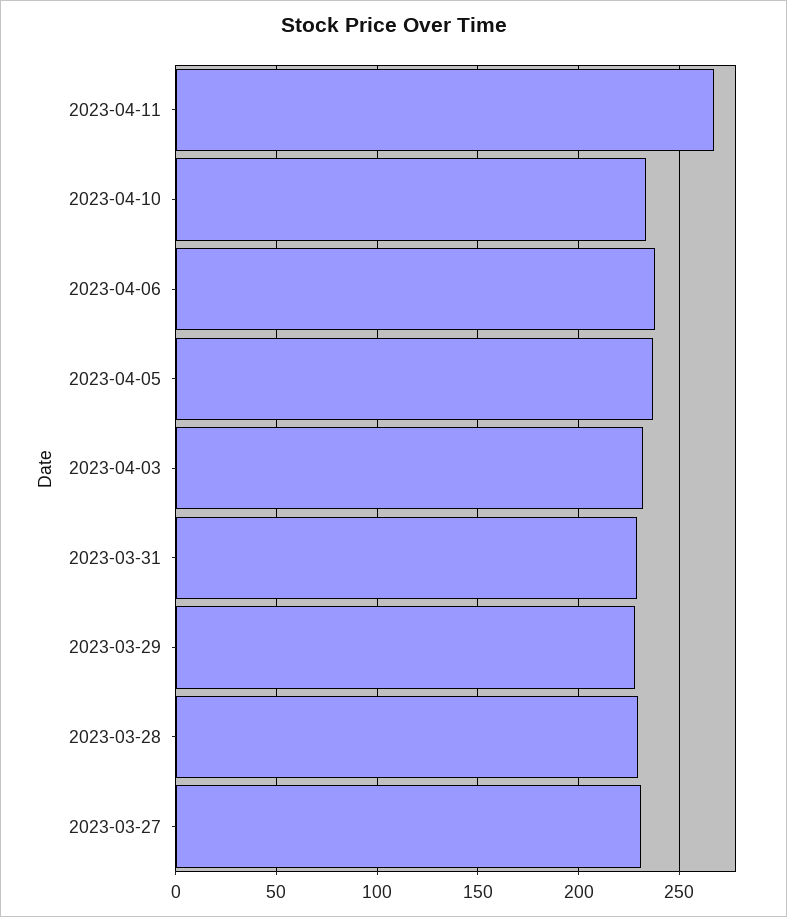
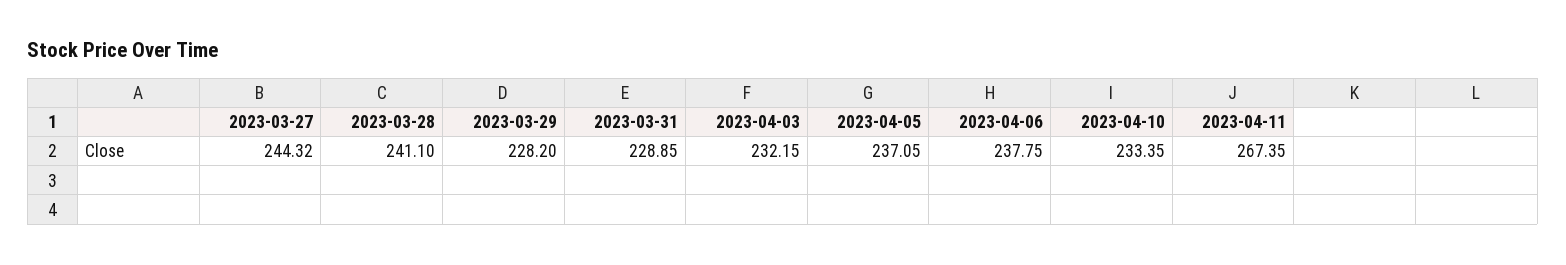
  {
    "2023-04-11": 267.35,
    "2023-04-10": 233.35,
    "2023-04-06": 237.75,
    "2023-04-05": 237.05,
    "2023-04-03": 232.15,
    "2023-03-31": 228.85,
    "2023-03-29": 228.2,
-   "2023-03-28": 230,
+   "2023-03-28": 241.1,
-   "2023-03-27": 230
+   "2023-03-27": 244.32
  }

